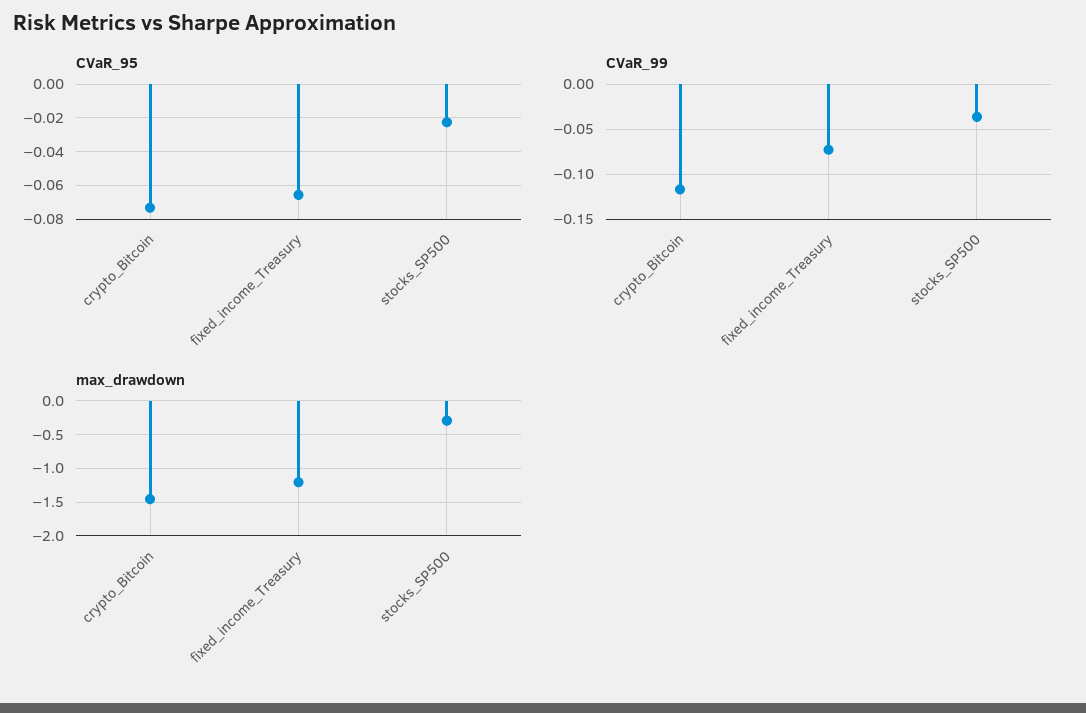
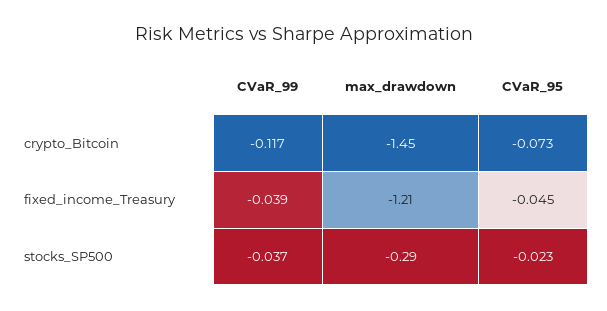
  {
    "CVaR_95": {
      "crypto_Bitcoin": -0.073,
-     "fixed_income_Treasury": -0.065,
+     "fixed_income_Treasury": -0.045,
      "stocks_SP500": -0.023
    },
    "CVaR_99": {
      "crypto_Bitcoin": -0.117,
-     "fixed_income_Treasury": -0.07,
+     "fixed_income_Treasury": -0.039,
      "stocks_SP500": -0.037
    },
    "max_drawdown": {
      "crypto_Bitcoin": -1.45,
      "fixed_income_Treasury": -1.21,
      "stocks_SP500": -0.29
    }
  }

